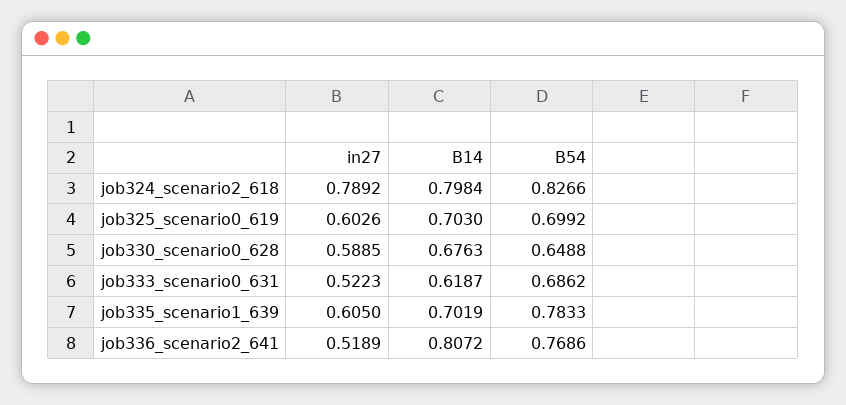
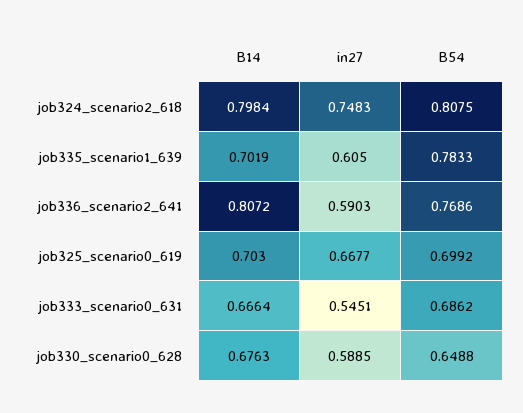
  {
    "in27": {
-     "job324_scenario2_618": 0.7892,
+     "job324_scenario2_618": 0.7483,
-     "job325_scenario0_619": 0.6026,
+     "job325_scenario0_619": 0.6677,
      "job330_scenario0_628": 0.5885,
-     "job333_scenario0_631": 0.5223,
+     "job333_scenario0_631": 0.5451,
      "job335_scenario1_639": 0.605,
-     "job336_scenario2_641": 0.5189
+     "job336_scenario2_641": 0.5903
    },
    "B14": {
      "job324_scenario2_618": 0.7984,
      "job325_scenario0_619": 0.703,
      "job330_scenario0_628": 0.6763,
-     "job333_scenario0_631": 0.6187,
+     "job333_scenario0_631": 0.6664,
      "job335_scenario1_639": 0.7019,
      "job336_scenario2_641": 0.8072
    },
    "B54": {
-     "job324_scenario2_618": 0.8266,
+     "job324_scenario2_618": 0.8075,
      "job325_scenario0_619": 0.6992,
      "job330_scenario0_628": 0.6488,
      "job333_scenario0_631": 0.6862,
      "job335_scenario1_639": 0.7833,
      "job336_scenario2_641": 0.7686
    }
  }

